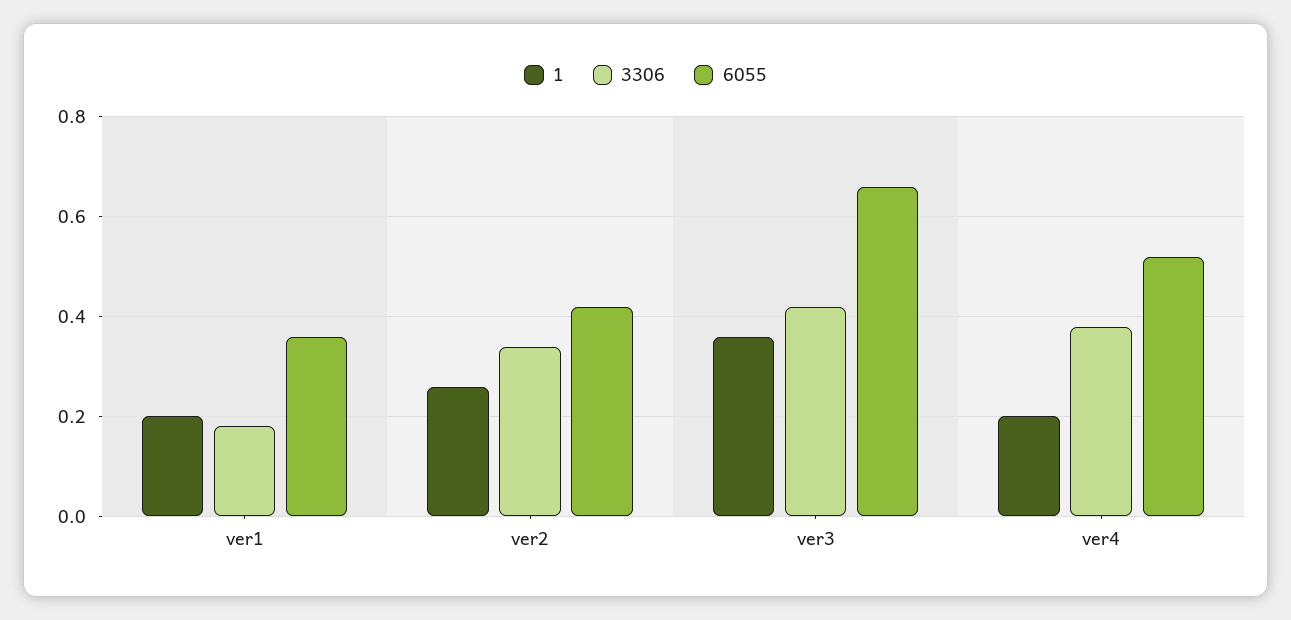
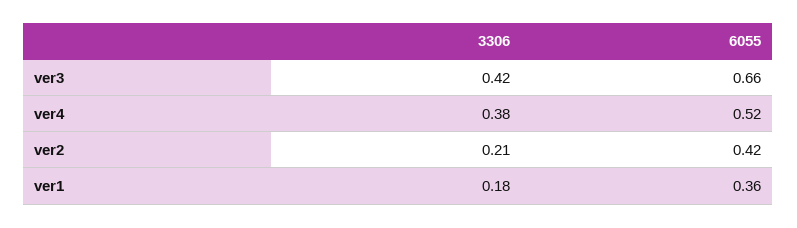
  {
-   "1": {
-     "ver1": 0.2,
-     "ver2": 0.25,
-     "ver3": 0.35,
-     "ver4": 0.2
-   },
    "3306": {
      "ver1": 0.18,
-     "ver2": 0.35,
+     "ver2": 0.21,
      "ver3": 0.42,
      "ver4": 0.38
    },
    "6055": {
      "ver1": 0.36,
      "ver2": 0.42,
      "ver3": 0.66,
      "ver4": 0.52
    }
  }

